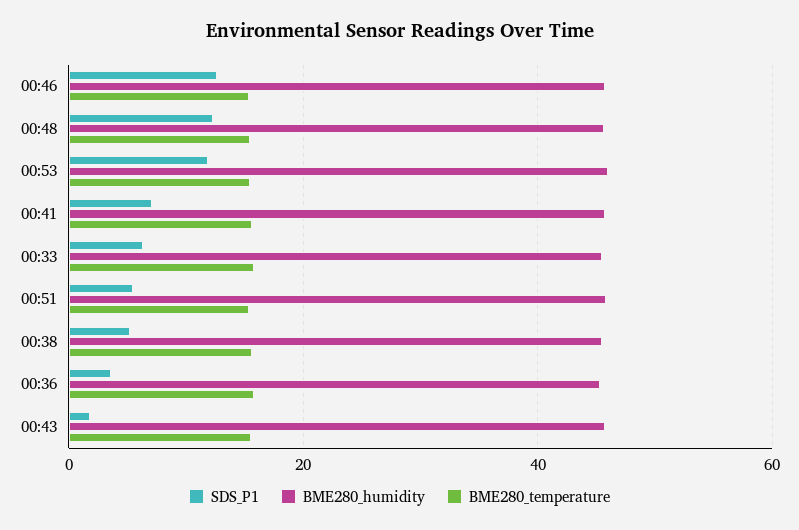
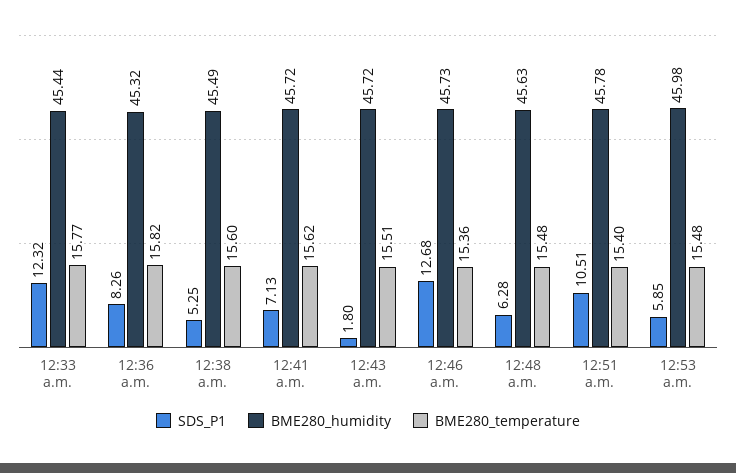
  {
    "SDS_P1": {
      "00:46": 12.68,
-     "00:48": 12,
+     "00:48": 6.28,
-     "00:53": 12,
+     "00:53": 5.85,
      "00:41": 7.13,
-     "00:33": 6,
+     "00:33": 12.32,
-     "00:51": 6,
+     "00:51": 10.51,
      "00:38": 5.25,
-     "00:36": 4,
+     "00:36": 8.26,
      "00:43": 1.8
    },
    "BME280_humidity": {
      "00:46": 45.73,
      "00:48": 45.63,
      "00:53": 45.98,
      "00:41": 45.72,
      "00:33": 45.44,
      "00:51": 45.78,
      "00:38": 45.49,
      "00:36": 45.32,
      "00:43": 45.72
    },
    "BME280_temperature": {
      "00:46": 15.36,
      "00:48": 15.48,
      "00:53": 15.48,
      "00:41": 15.62,
      "00:33": 15.77,
      "00:51": 15.4,
      "00:38": 15.6,
      "00:36": 15.82,
      "00:43": 15.51
    }
  }

